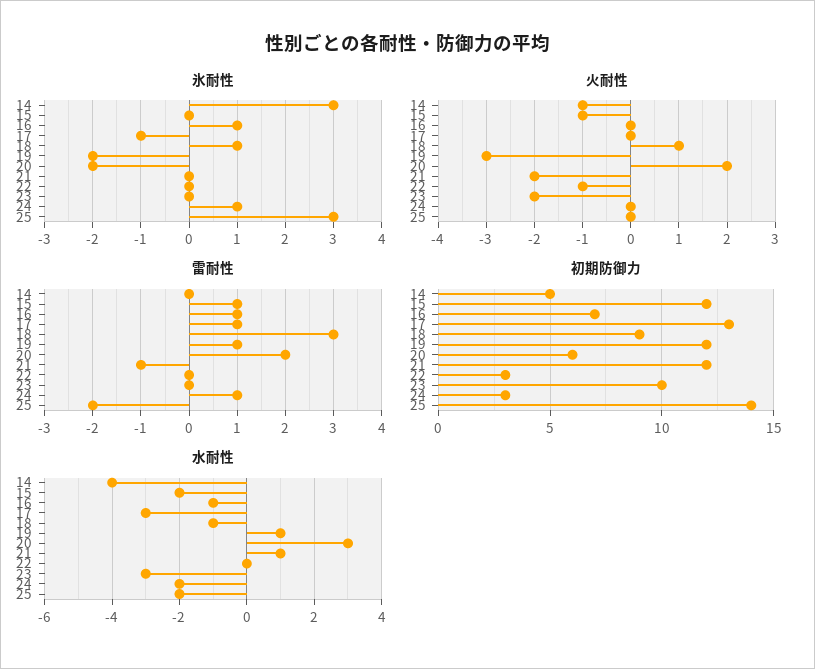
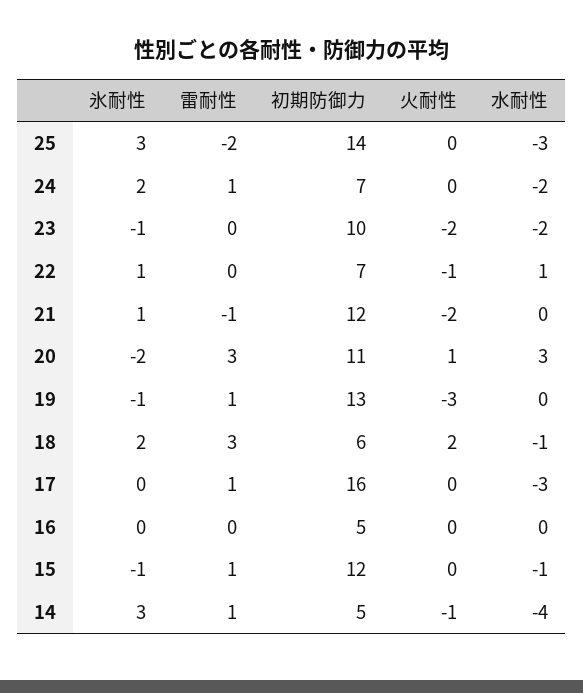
  {
    "氷耐性": {
      "14": 3,
-     "15": 0,
+     "15": -1,
-     "16": 1,
+     "16": 0,
-     "17": -1,
+     "17": 0,
-     "18": 1,
+     "18": 2,
-     "19": -2,
+     "19": -1,
      "20": -2,
-     "21": 0,
+     "21": 1,
-     "22": 0,
+     "22": 1,
-     "23": 0,
+     "23": -1,
-     "24": 1,
+     "24": 2,
      "25": 3
    },
    "火耐性": {
      "14": -1,
-     "15": -1,
+     "15": 0,
      "16": 0,
      "17": 0,
-     "18": 1,
+     "18": 2,
      "19": -3,
-     "20": 2,
+     "20": 1,
      "21": -2,
      "22": -1,
      "23": -2,
      "24": 0,
      "25": 0
    },
    "雷耐性": {
-     "14": 0,
+     "14": 1,
      "15": 1,
-     "16": 1,
+     "16": 0,
      "17": 1,
      "18": 3,
      "19": 1,
-     "20": 2,
+     "20": 3,
      "21": -1,
      "22": 0,
      "23": 0,
      "24": 1,
      "25": -2
    },
    "初期防御力": {
      "14": 5,
      "15": 12,
-     "16": 7,
+     "16": 5,
-     "17": 13,
+     "17": 16,
-     "18": 9,
+     "18": 6,
-     "19": 12,
+     "19": 13,
-     "20": 6,
+     "20": 11,
      "21": 12,
-     "22": 3,
+     "22": 7,
      "23": 10,
-     "24": 3,
+     "24": 7,
      "25": 14
    },
    "水耐性": {
      "14": -4,
-     "15": -2,
+     "15": -1,
-     "16": -1,
+     "16": 0,
      "17": -3,
      "18": -1,
-     "19": 1,
+     "19": 0,
      "20": 3,
-     "21": 1,
+     "21": 0,
-     "22": 0,
+     "22": 1,
-     "23": -3,
+     "23": -2,
      "24": -2,
-     "25": -2
+     "25": -3
    }
  }

